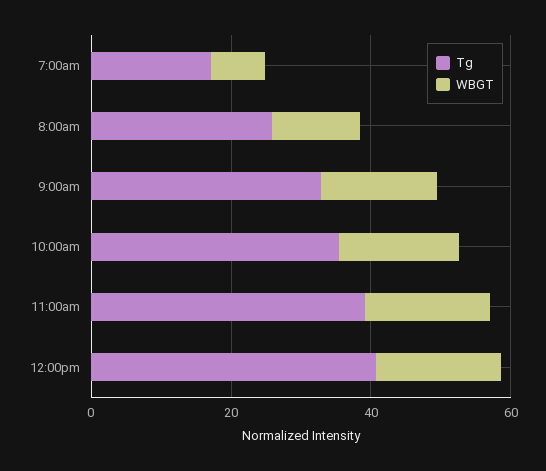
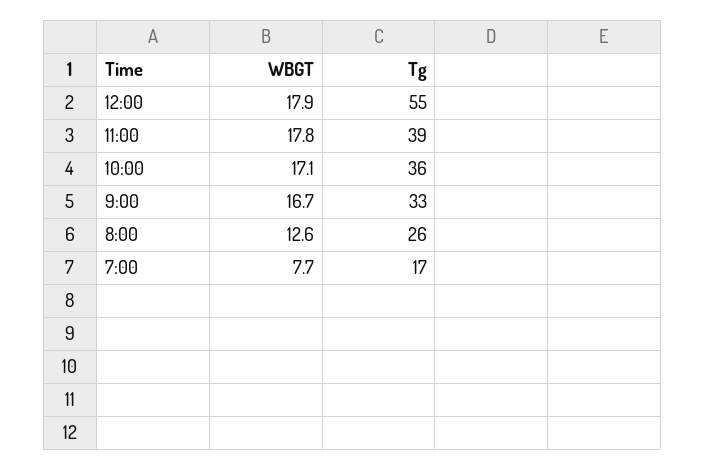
  {
    "Tg": {
      "7:00am": 17,
      "8:00am": 26,
      "9:00am": 33,
      "10:00am": 36,
      "11:00am": 39,
-     "12:00pm": 40
+     "12:00pm": 55
    },
    "WBGT": {
      "7:00am": 7.7,
      "8:00am": 12.6,
      "9:00am": 16.7,
      "10:00am": 17.1,
      "11:00am": 17.8,
      "12:00pm": 17.9
    }
  }

